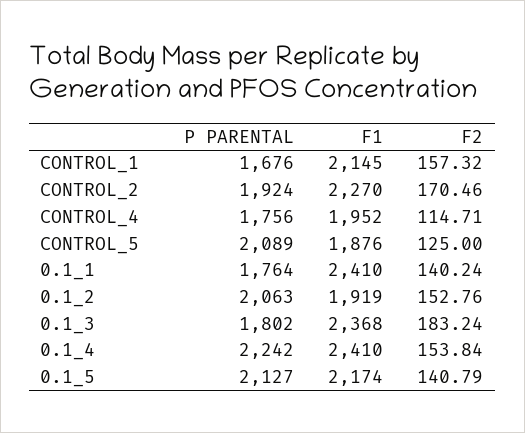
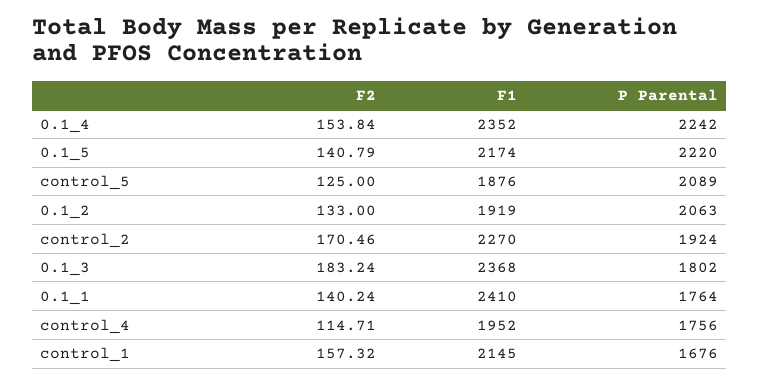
  {
    "P PARENTAL": {
      "CONTROL_1": 1676,
      "CONTROL_2": 1924,
      "CONTROL_4": 1756,
      "CONTROL_5": 2089,
      "0.1_1": 1764,
      "0.1_2": 2063,
      "0.1_3": 1802,
      "0.1_4": 2242,
-     "0.1_5": 2127
+     "0.1_5": 2220
    },
    "F1": {
      "CONTROL_1": 2145,
      "CONTROL_2": 2270,
      "CONTROL_4": 1952,
      "CONTROL_5": 1876,
      "0.1_1": 2410,
      "0.1_2": 1919,
      "0.1_3": 2368,
-     "0.1_4": 2410,
+     "0.1_4": 2352,
      "0.1_5": 2174
    },
    "F2": {
      "CONTROL_1": 157.32,
      "CONTROL_2": 170.46,
      "CONTROL_4": 114.71,
      "CONTROL_5": 125,
      "0.1_1": 140.24,
-     "0.1_2": 152.76,
+     "0.1_2": 133,
      "0.1_3": 183.24,
      "0.1_4": 153.84,
      "0.1_5": 140.79
    }
  }

